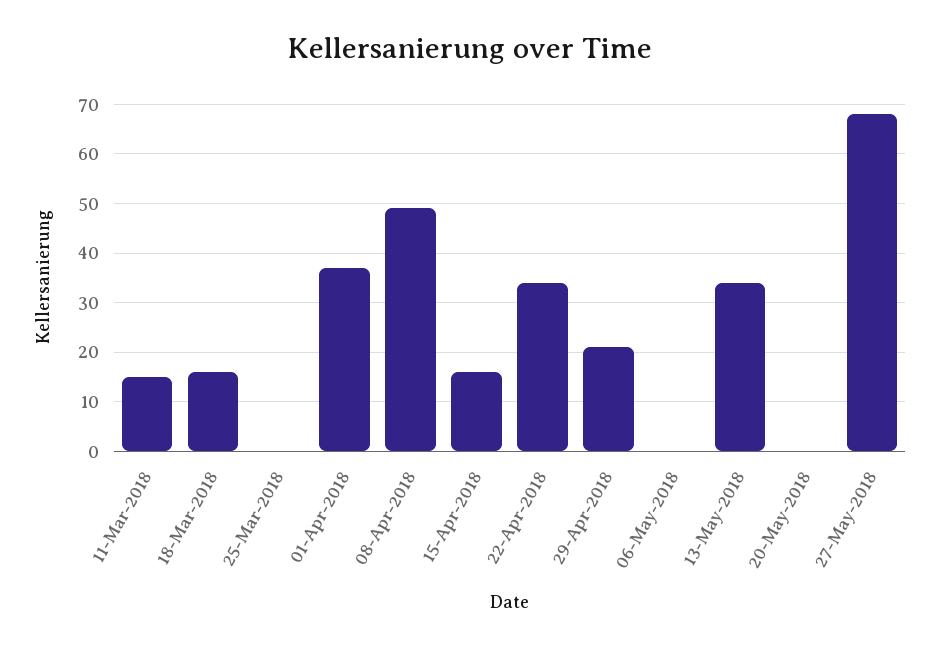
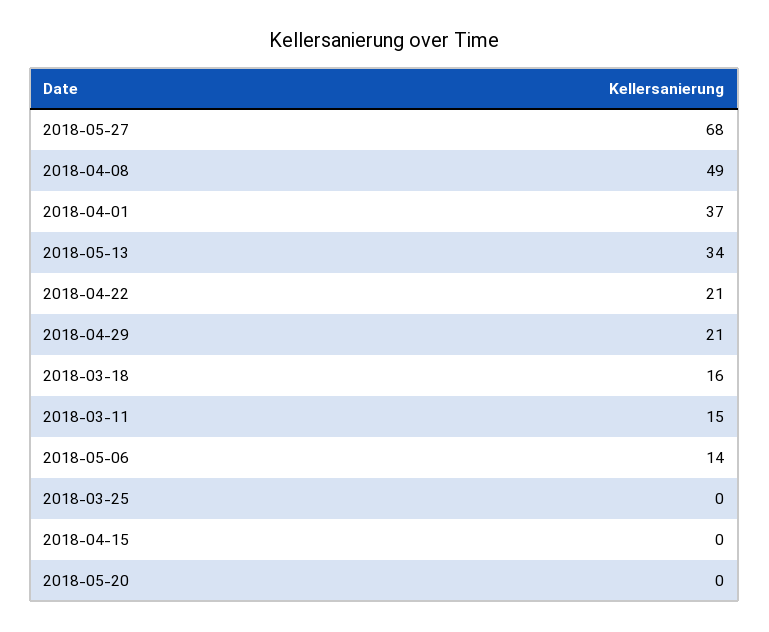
  {
    "11-Mar-2018": 15,
    "18-Mar-2018": 16,
    "25-Mar-2018": 0,
    "01-Apr-2018": 37,
    "08-Apr-2018": 49,
-   "15-Apr-2018": 15,
+   "15-Apr-2018": 0,
-   "22-Apr-2018": 35,
+   "22-Apr-2018": 21,
    "29-Apr-2018": 21,
-   "06-May-2018": 0,
+   "06-May-2018": 14,
    "13-May-2018": 34,
    "20-May-2018": 0,
    "27-May-2018": 68
  }

